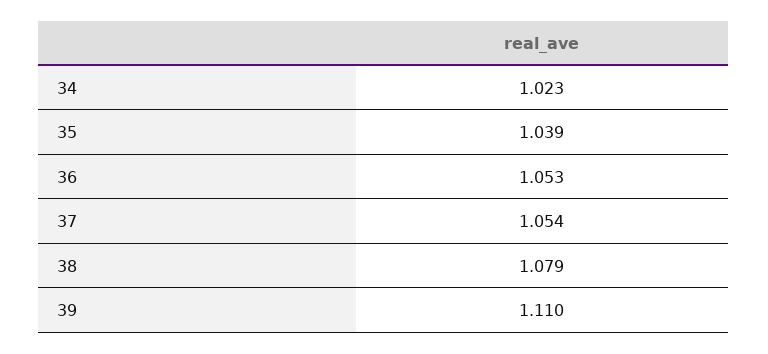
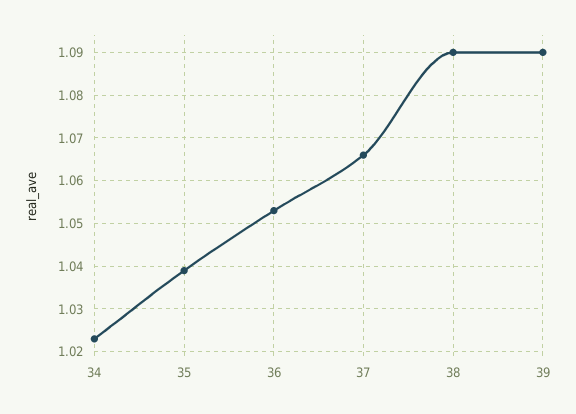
  {
    "34": 1.023,
    "35": 1.039,
    "36": 1.053,
-   "37": 1.054,
+   "37": 1.065,
-   "38": 1.079,
+   "38": 1.09,
-   "39": 1.11
+   "39": 1.09
  }

